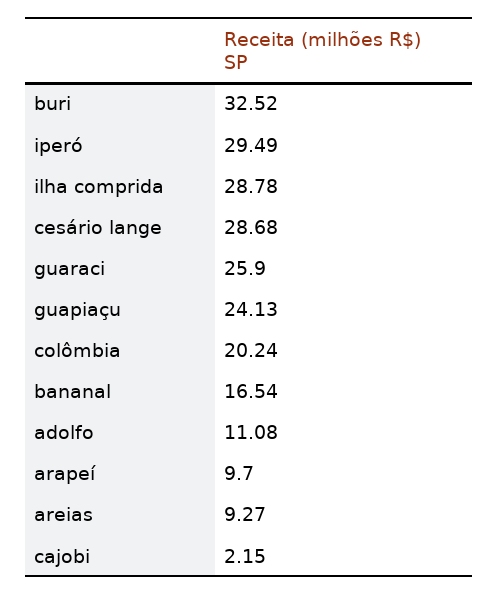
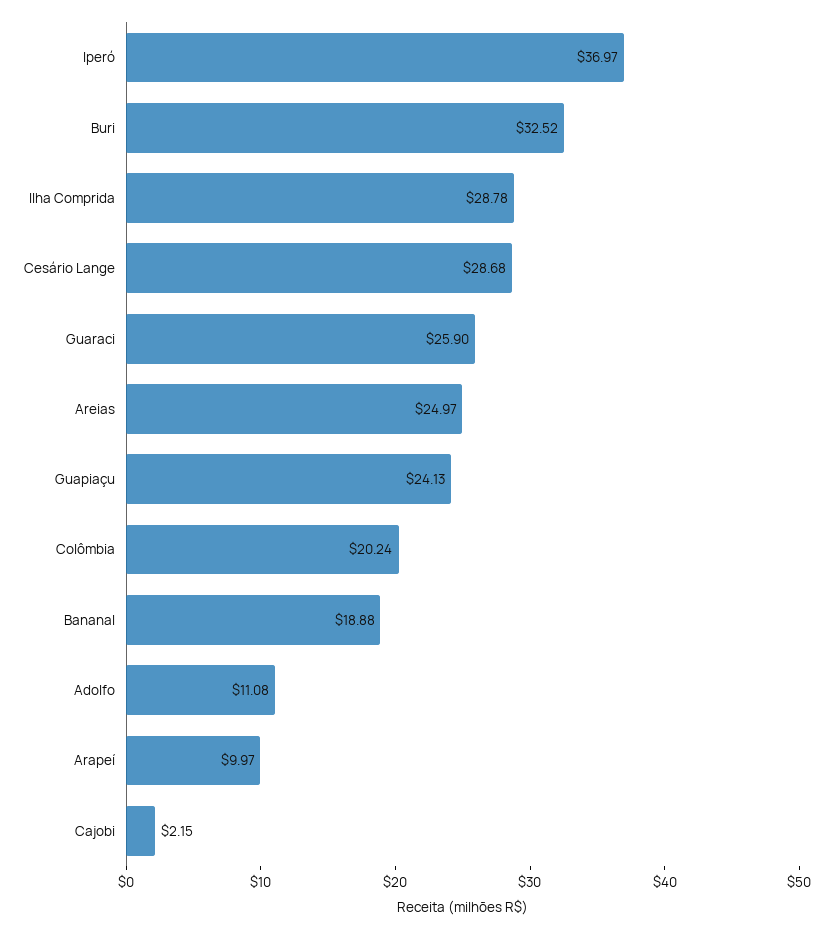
  {
    "buri": 32.52,
-   "iperó": 29.49,
+   "iperó": 36.97,
    "ilha comprida": 28.78,
    "cesário lange": 28.68,
    "guaraci": 25.9,
    "guapiaçu": 24.13,
    "colômbia": 20.24,
-   "bananal": 16.54,
+   "bananal": 18.88,
    "adolfo": 11.08,
-   "arapeí": 9.7,
+   "arapeí": 9.97,
-   "areias": 9.27,
+   "areias": 24.97,
    "cajobi": 2.15
  }

